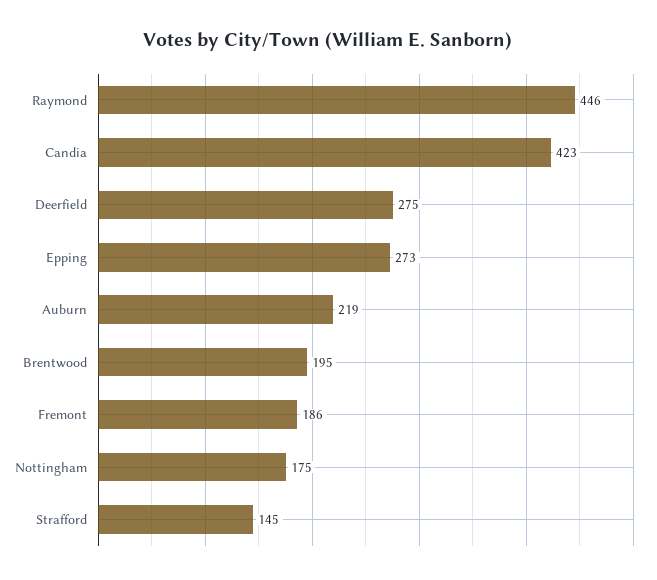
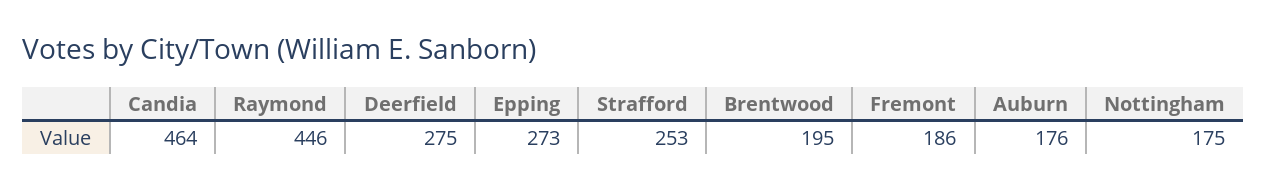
  {
    "Raymond": 446,
-   "Candia": 423,
+   "Candia": 464,
    "Deerfield": 275,
    "Epping": 273,
-   "Auburn": 219,
+   "Auburn": 176,
    "Brentwood": 195,
    "Fremont": 186,
    "Nottingham": 175,
-   "Strafford": 145
+   "Strafford": 253
  }

